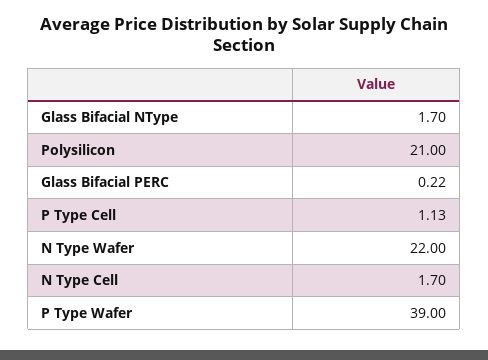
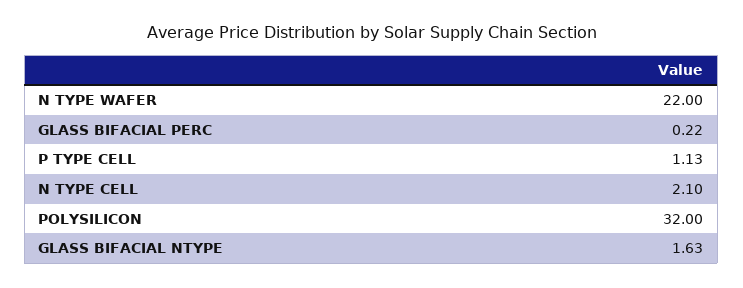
  {
-   "Glass Bifacial NType": 1.7,
+   "Glass Bifacial NType": 1.63,
-   "Polysilicon": 21,
+   "Polysilicon": 32,
    "Glass Bifacial PERC": 0.22,
    "P Type Cell": 1.13,
    "N Type Wafer": 22,
-   "N Type Cell": 1.7,
+   "N Type Cell": 2.1
-   "P Type Wafer": 39
  }

